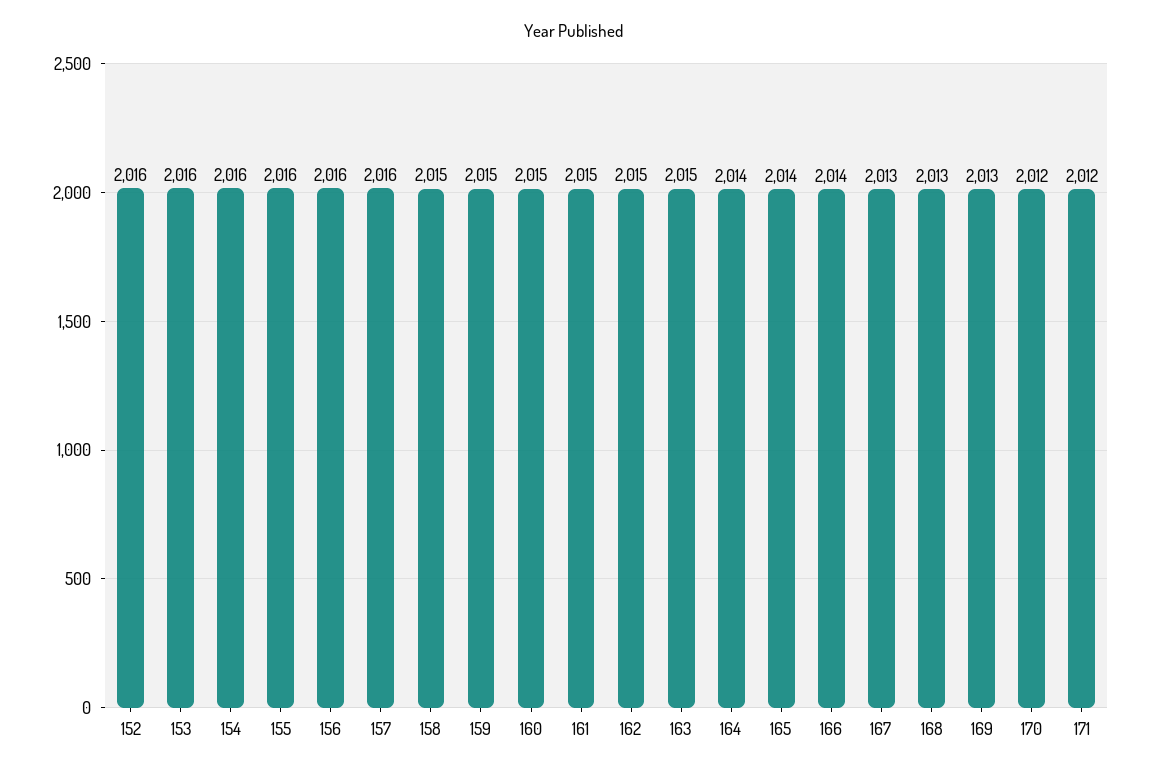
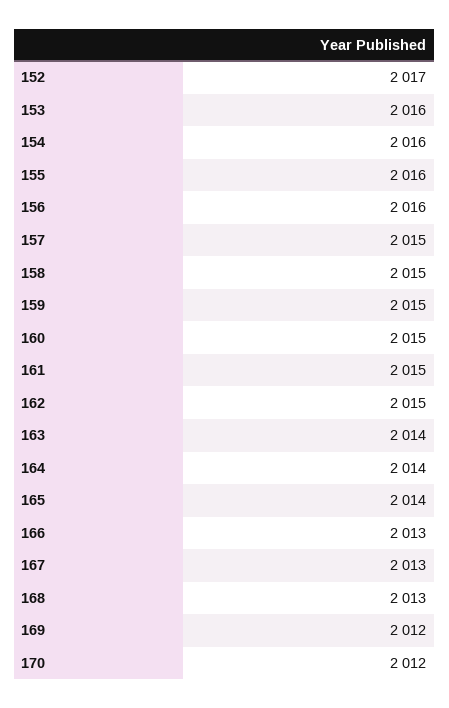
  {
-   "152": 2016,
+   "152": 2017,
    "153": 2016,
    "154": 2016,
    "155": 2016,
    "156": 2016,
-   "157": 2016,
+   "157": 2015,
    "158": 2015,
    "159": 2015,
    "160": 2015,
    "161": 2015,
    "162": 2015,
-   "163": 2015,
+   "163": 2014,
    "164": 2014,
    "165": 2014,
-   "166": 2014,
+   "166": 2013,
    "167": 2013,
    "168": 2013,
-   "169": 2013,
+   "169": 2012,
-   "170": 2012,
+   "170": 2012
-   "171": 2012
  }

